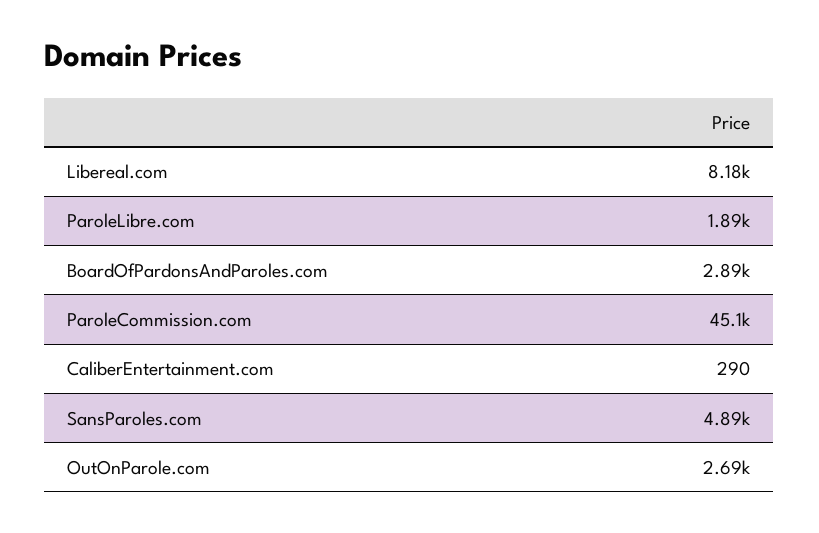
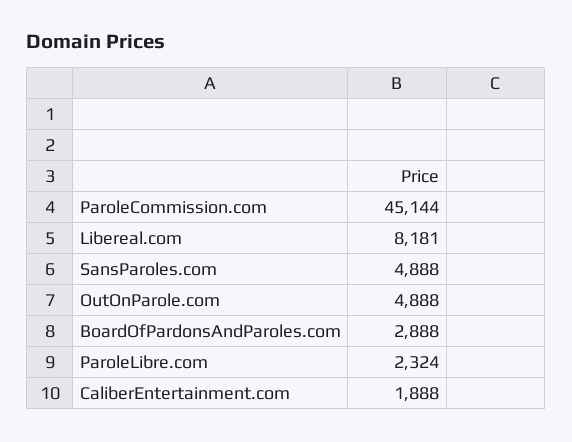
  {
    "Libereal.com": 8181,
-   "ParoleLibre.com": 1890,
+   "ParoleLibre.com": 2324,
    "BoardOfPardonsAndParoles.com": 2888,
    "ParoleCommission.com": 45144,
-   "CaliberEntertainment.com": 290,
+   "CaliberEntertainment.com": 1888,
    "SansParoles.com": 4888,
-   "OutOnParole.com": 2690
+   "OutOnParole.com": 4888
  }

